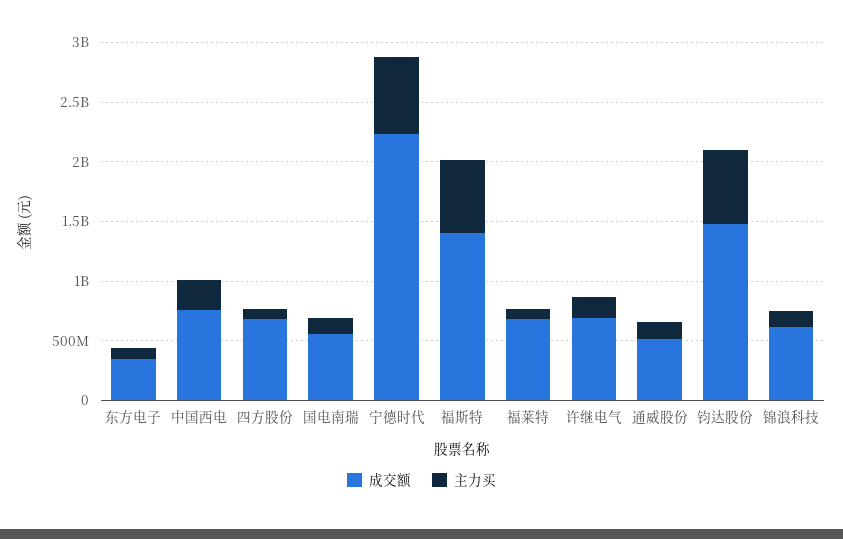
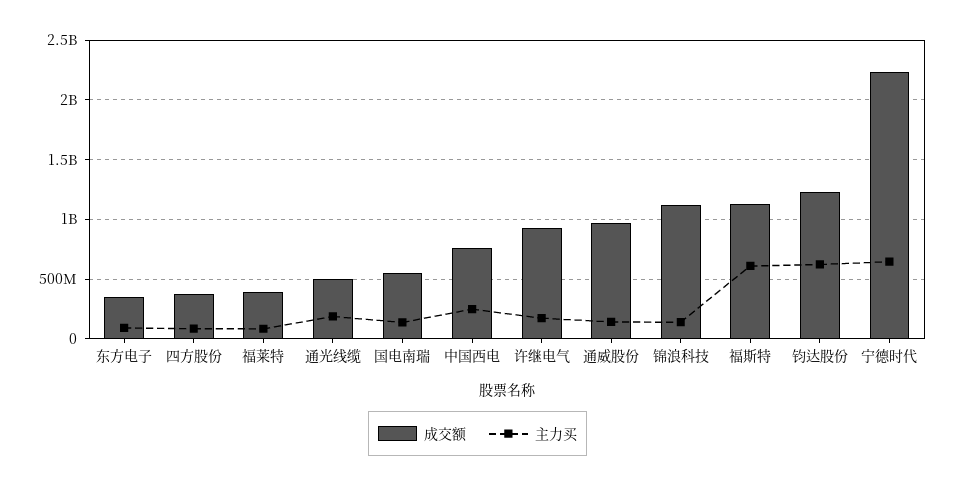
  {
    "成交额": {
      "东方电子": 300000000,
      "中国西电": 800000000,
-     "四方股份": 700000000,
+     "四方股份": 400000000,
      "国电南瑞": 600000000,
      "宁德时代": 2200000000,
-     "福斯特": 1400000000,
+     "福斯特": 1100000000,
-     "福莱特": 700000000,
+     "福莱特": 400000000,
-     "许继电气": 700000000,
+     "许继电气": 900000000,
-     "通威股份": 500000000,
+     "通威股份": 1000000000,
-     "钧达股份": 1500000000,
+     "钧达股份": 1200000000,
-     "锦浪科技": 600000000
+     "锦浪科技": 1100000000,
+     "通光线缆": 500000000
    },
    "主力买": {
      "东方电子": 100000000,
      "中国西电": 200000000,
      "四方股份": 100000000,
      "国电南瑞": 100000000,
      "宁德时代": 600000000,
      "福斯特": 600000000,
      "福莱特": 100000000,
      "许继电气": 200000000,
      "通威股份": 100000000,
      "钧达股份": 600000000,
-     "锦浪科技": 100000000
+     "锦浪科技": 100000000,
+     "通光线缆": 200000000
    }
  }

